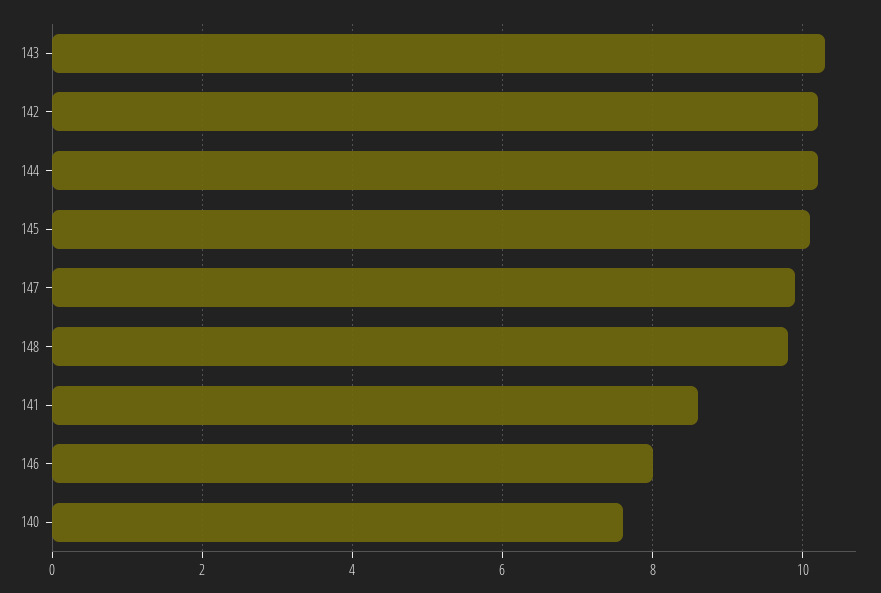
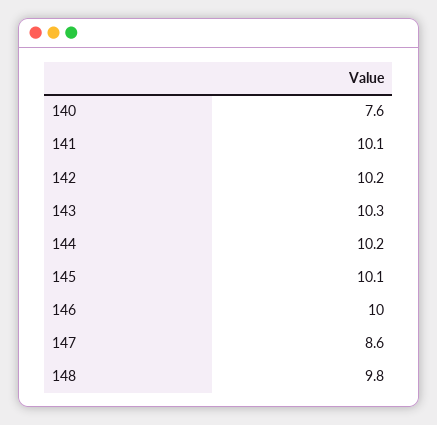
  {
    "143": 10.3,
    "142": 10.2,
    "144": 10.2,
    "145": 10.1,
-   "147": 10,
+   "147": 8.6,
    "148": 9.8,
-   "141": 8.5,
+   "141": 10.1,
-   "146": 8,
+   "146": 10,
    "140": 7.6
  }

